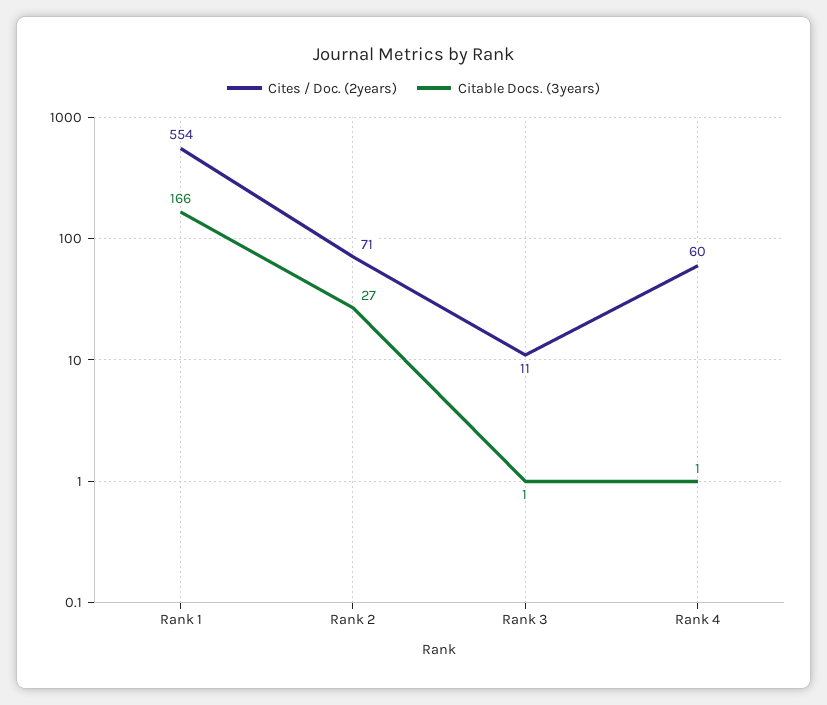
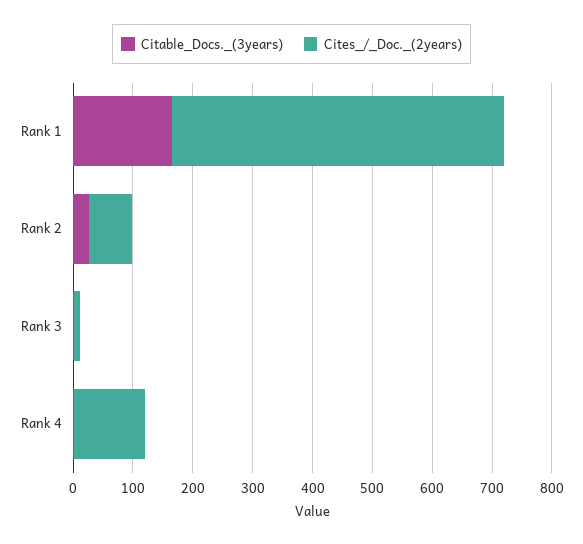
  {
    "Cites / Doc. (2years)": {
      "Rank 1": 554,
      "Rank 2": 71,
      "Rank 3": 11,
-     "Rank 4": 60
+     "Rank 4": 120
    },
    "Citable Docs. (3years)": {
      "Rank 1": 166,
      "Rank 2": 27,
      "Rank 3": 1,
      "Rank 4": 1
    }
  }

